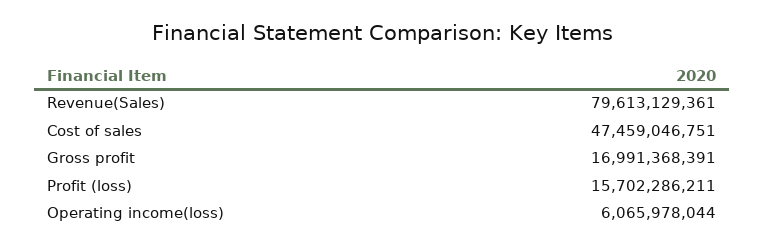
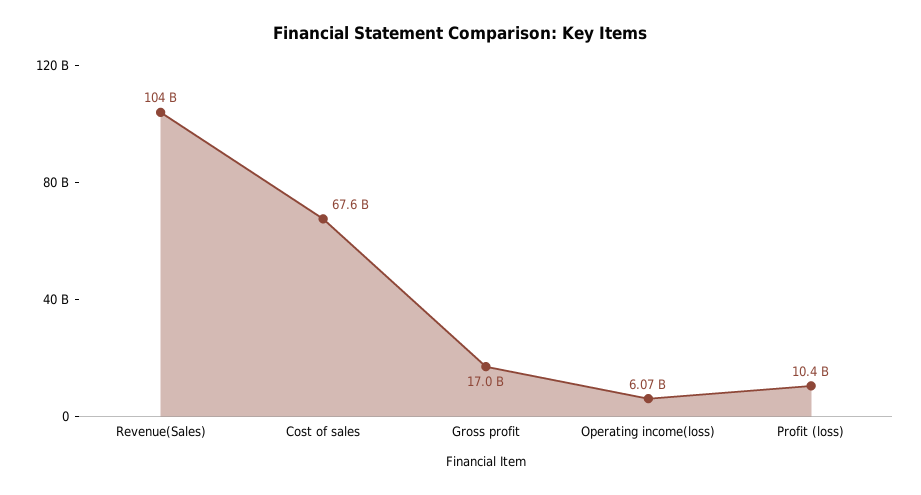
  {
-   "Revenue(Sales)": 79613129361,
+   "Revenue(Sales)": 104000000000,
-   "Cost of sales": 47459046751,
+   "Cost of sales": 67600000000,
    "Gross profit": 16991368391,
-   "Profit (loss)": 15702286211,
+   "Profit (loss)": 10400000000,
    "Operating income(loss)": 6065978044
  }

